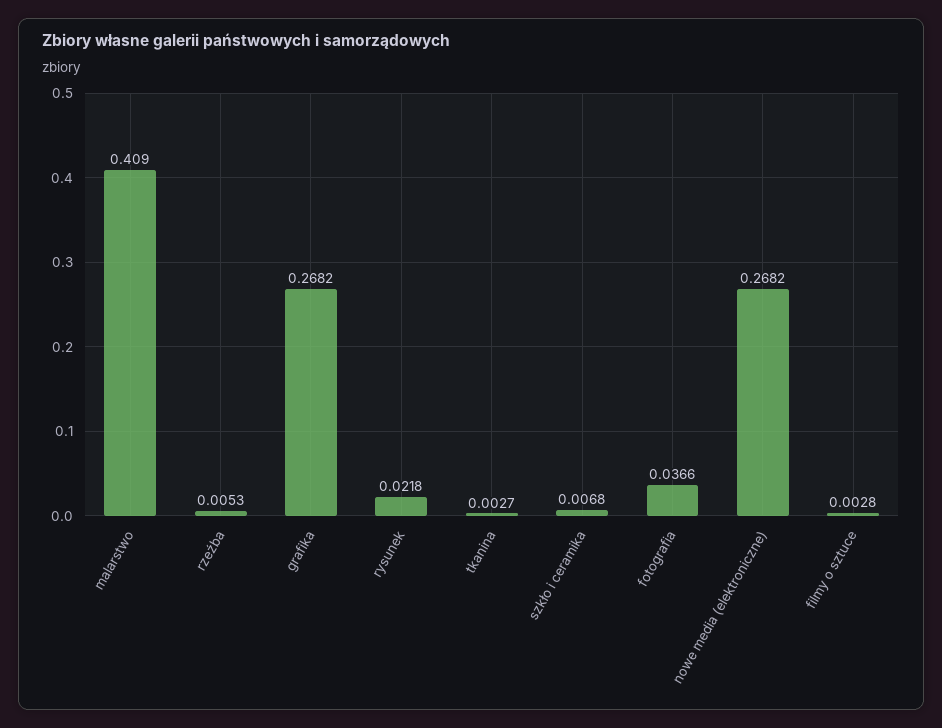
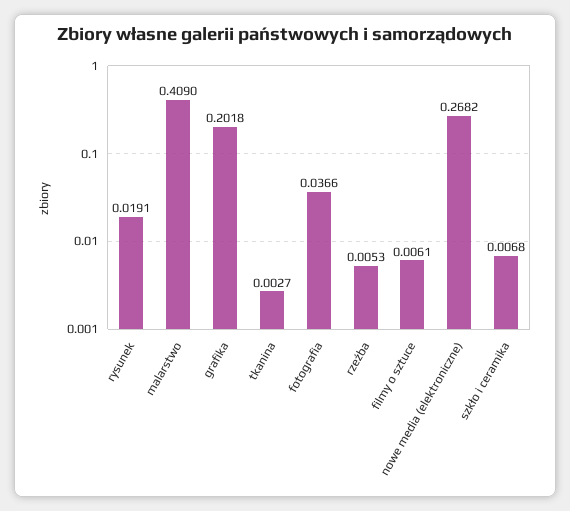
  {
    "malarstwo": 0.409,
    "rzeźba": 0.0053,
-   "grafika": 0.2682,
+   "grafika": 0.2018,
-   "rysunek": 0.0218,
+   "rysunek": 0.0191,
    "tkanina": 0.0027,
    "szkło i ceramika": 0.0068,
    "fotografia": 0.0366,
    "nowe media (elektroniczne)": 0.2682,
-   "filmy o sztuce": 0.0028
+   "filmy o sztuce": 0.0061
  }

